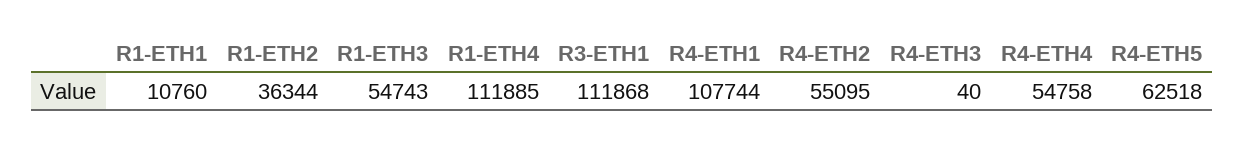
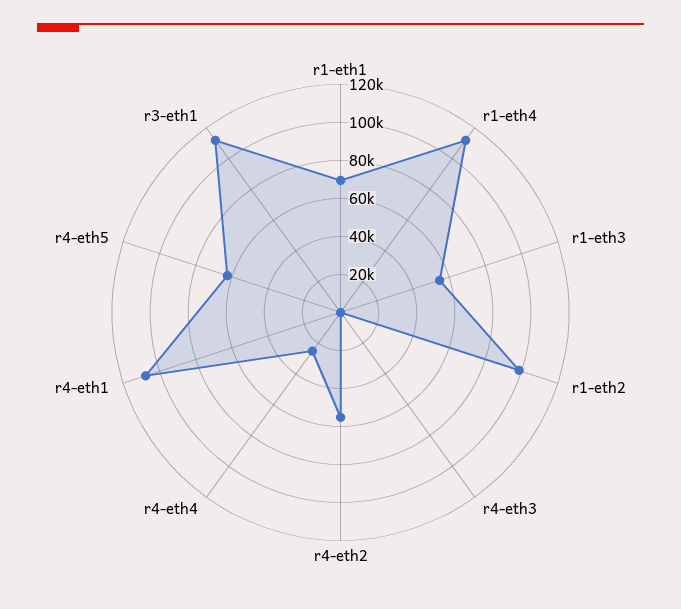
  {
-   "R1-ETH1": 10760,
+   "R1-ETH1": 70000,
-   "R1-ETH2": 36344,
+   "R1-ETH2": 100000,
    "R1-ETH3": 54743,
    "R1-ETH4": 111885,
    "R3-ETH1": 111868,
    "R4-ETH1": 107744,
    "R4-ETH2": 55095,
    "R4-ETH3": 40,
-   "R4-ETH4": 54758,
+   "R4-ETH4": 25000,
    "R4-ETH5": 62518
  }

